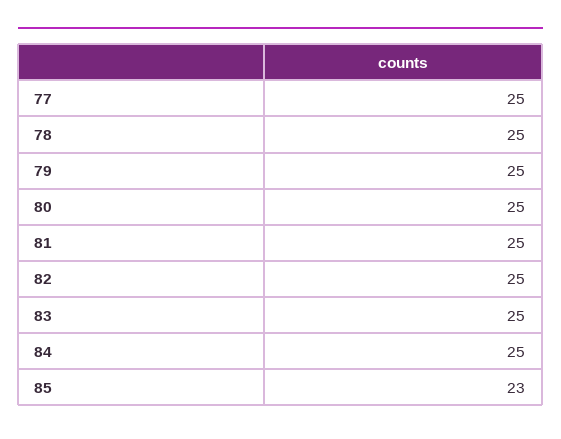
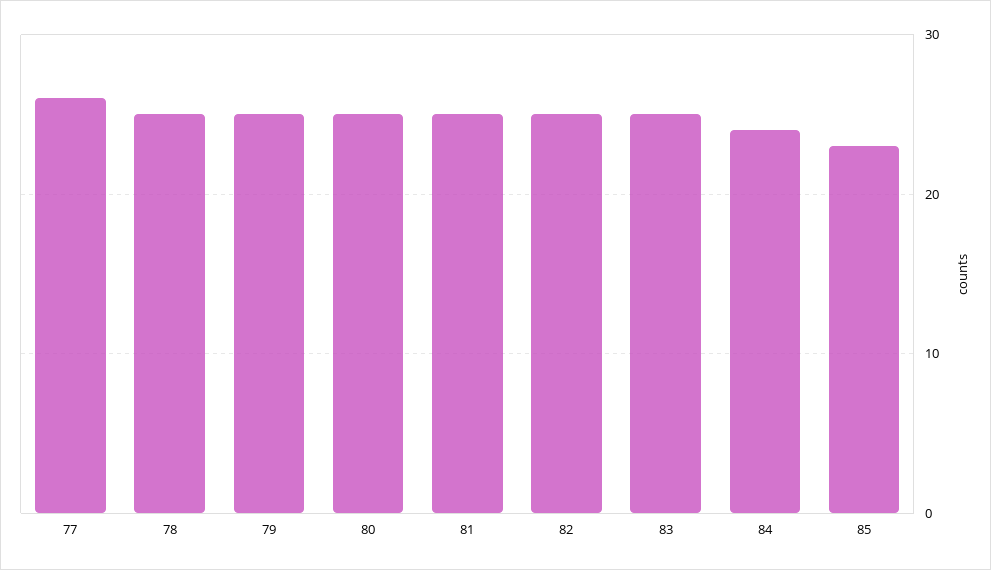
  {
-   "77": 25,
+   "77": 26,
    "78": 25,
    "79": 25,
    "80": 25,
    "81": 25,
    "82": 25,
    "83": 25,
-   "84": 25,
+   "84": 24,
    "85": 23
  }

